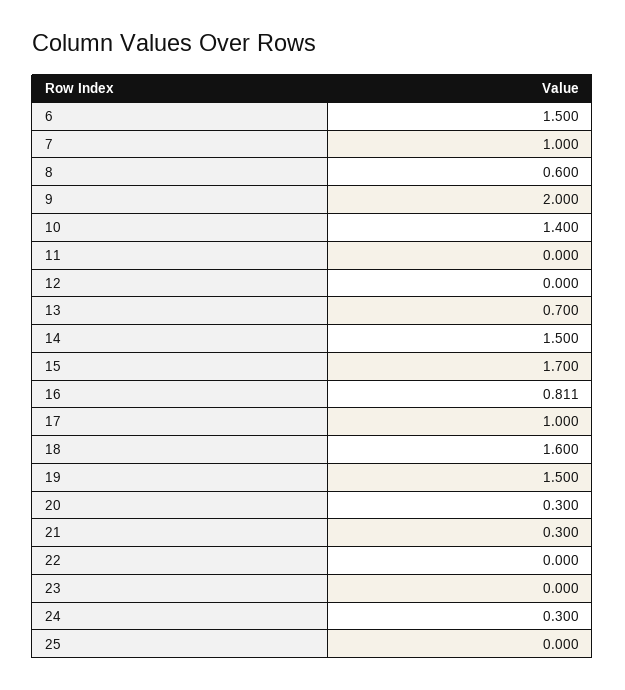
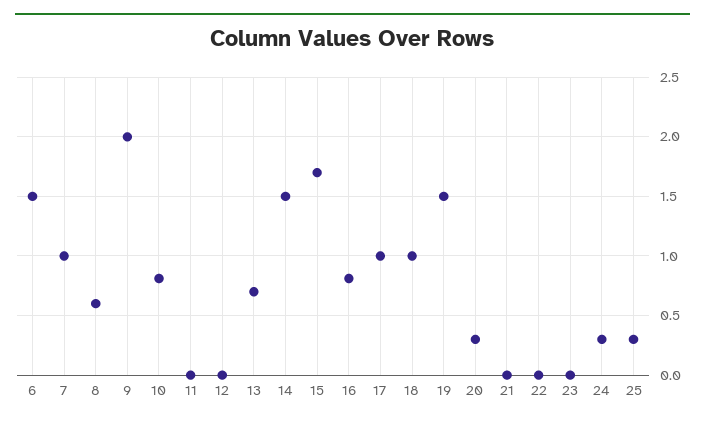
  {
    "6": 1.5,
    "7": 1,
    "8": 0.6,
    "9": 2,
-   "10": 1.4,
+   "10": 0.8,
    "11": 0,
    "12": 0,
    "13": 0.7,
    "14": 1.5,
    "15": 1.7,
    "16": 0.811,
    "17": 1,
-   "18": 1.6,
+   "18": 1,
    "19": 1.5,
    "20": 0.3,
-   "21": 0.3,
+   "21": 0,
    "22": 0,
    "23": 0,
    "24": 0.3,
-   "25": 0
+   "25": 0.3
  }

